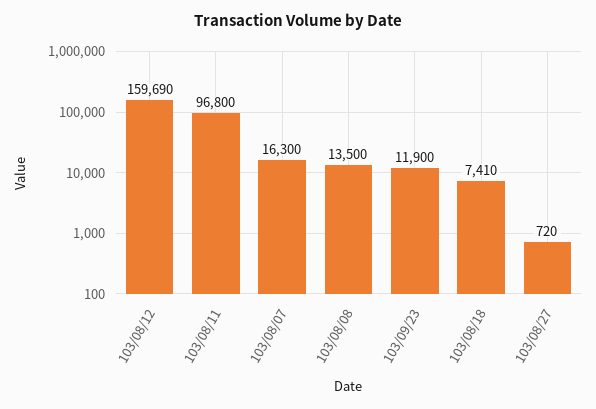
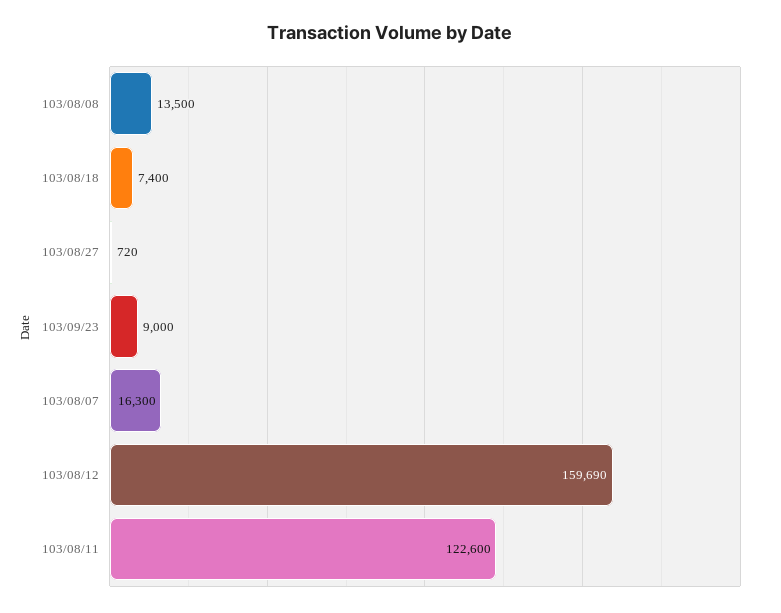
  {
    "103/08/12": 159690,
-   "103/08/11": 96800,
+   "103/08/11": 122600,
    "103/08/07": 16300,
    "103/08/08": 13500,
-   "103/09/23": 11900,
+   "103/09/23": 9000,
-   "103/08/18": 7410,
+   "103/08/18": 7400,
    "103/08/27": 720
  }

